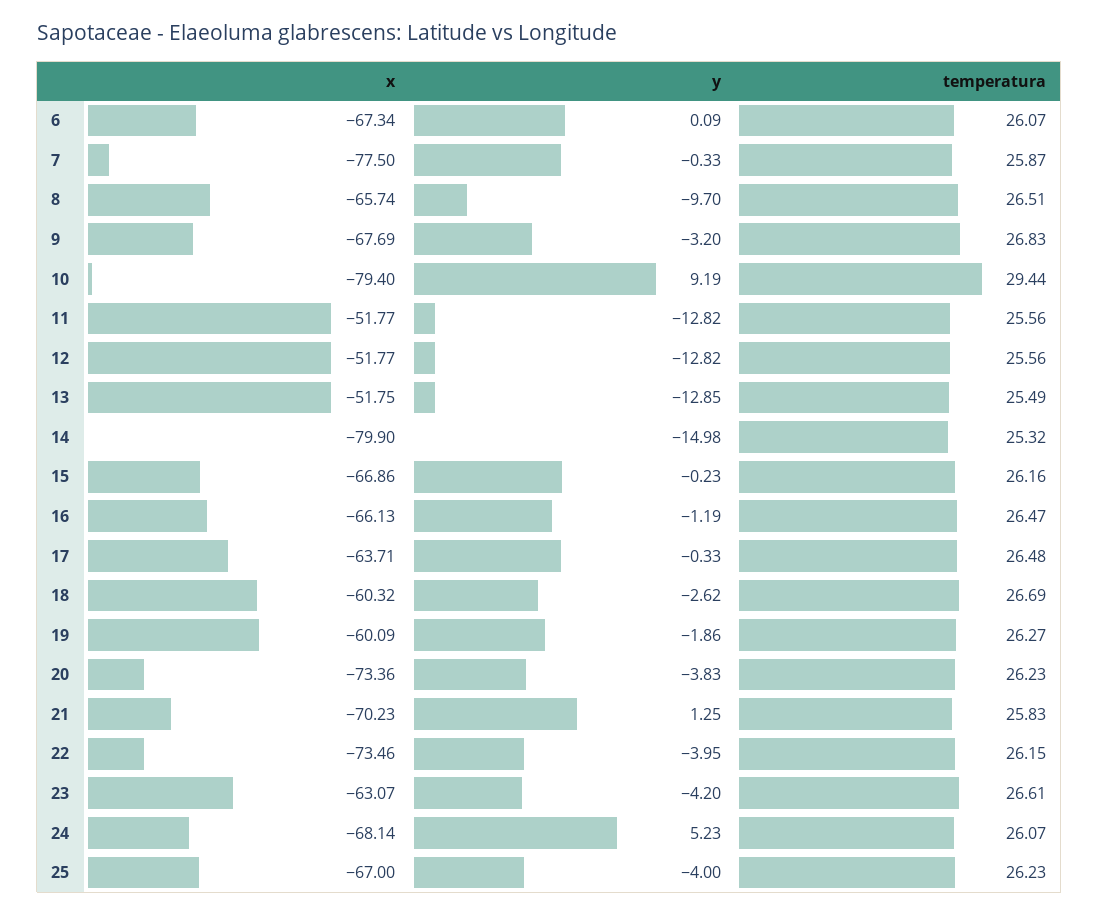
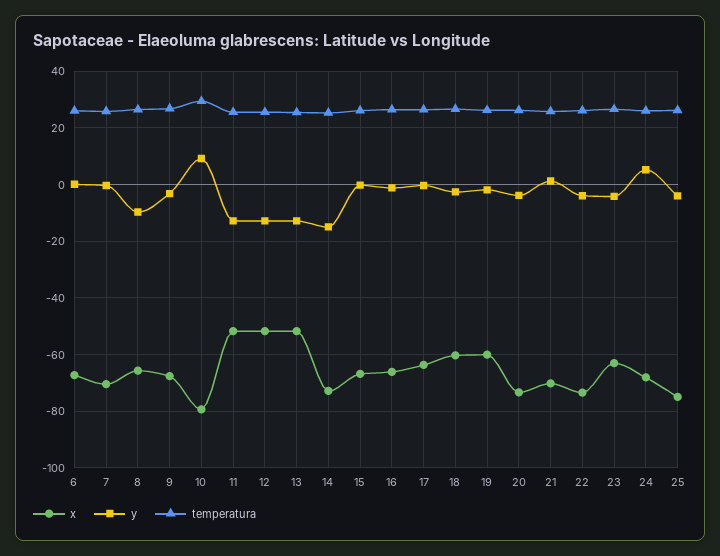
  {
    "x": {
      "6": -67.34,
-     "7": -77.5,
+     "7": -70,
      "8": -65.74,
      "9": -67.69,
      "10": -79.4,
      "11": -51.77,
      "12": -51.77,
      "13": -51.75,
-     "14": -79.9,
+     "14": -72.5,
      "15": -66.86,
      "16": -66.13,
      "17": -63.71,
      "18": -60.32,
      "19": -60.09,
      "20": -73.36,
      "21": -70.23,
      "22": -73.46,
      "23": -63.07,
      "24": -68.14,
-     "25": -67
+     "25": -75
    },
    "y": {
      "6": 0.09,
      "7": -0.33,
      "8": -9.7,
      "9": -3.2,
      "10": 9.19,
      "11": -12.82,
      "12": -12.82,
      "13": -12.85,
      "14": -14.98,
      "15": -0.23,
      "16": -1.19,
      "17": -0.33,
      "18": -2.62,
      "19": -1.86,
      "20": -3.83,
      "21": 1.25,
      "22": -3.95,
      "23": -4.2,
      "24": 5.23,
      "25": -4
    },
    "temperatura": {
      "6": 26.07,
      "7": 25.87,
      "8": 26.51,
      "9": 26.83,
      "10": 29.44,
      "11": 25.56,
      "12": 25.56,
      "13": 25.49,
      "14": 25.32,
      "15": 26.16,
      "16": 26.47,
      "17": 26.48,
      "18": 26.69,
      "19": 26.27,
      "20": 26.23,
      "21": 25.83,
      "22": 26.15,
      "23": 26.61,
      "24": 26.07,
      "25": 26.23
    }
  }

